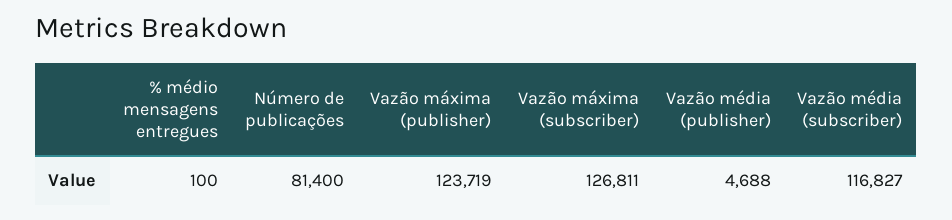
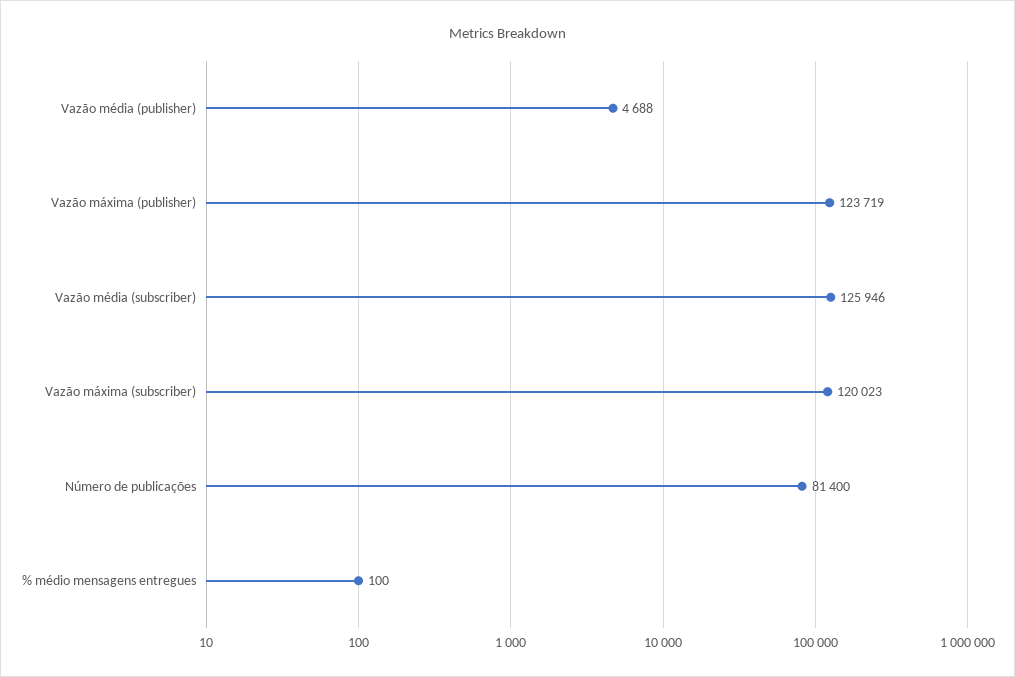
  {
    "% médio mensagens entregues": 100,
    "Número de publicações": 81400,
    "Vazão máxima (publisher)": 123719,
-   "Vazão máxima (subscriber)": 126811,
+   "Vazão máxima (subscriber)": 120023,
    "Vazão média (publisher)": 4688,
-   "Vazão média (subscriber)": 116827
+   "Vazão média (subscriber)": 125946
  }

